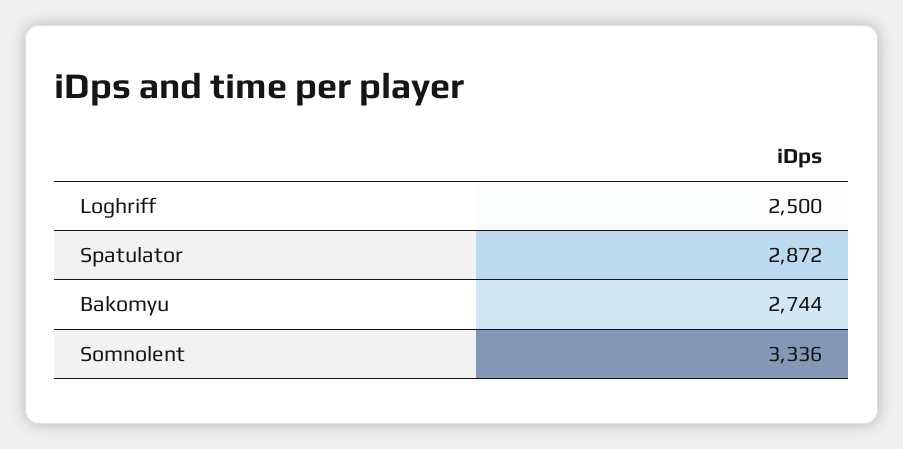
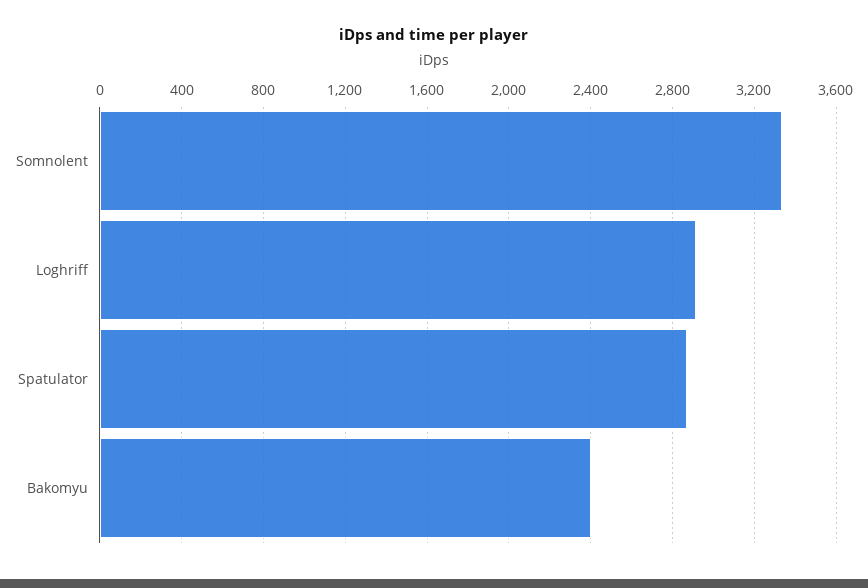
  {
-   "Loghriff": 2500,
+   "Loghriff": 2900,
    "Spatulator": 2872,
-   "Bakomyu": 2744,
+   "Bakomyu": 2400,
    "Somnolent": 3336
  }

